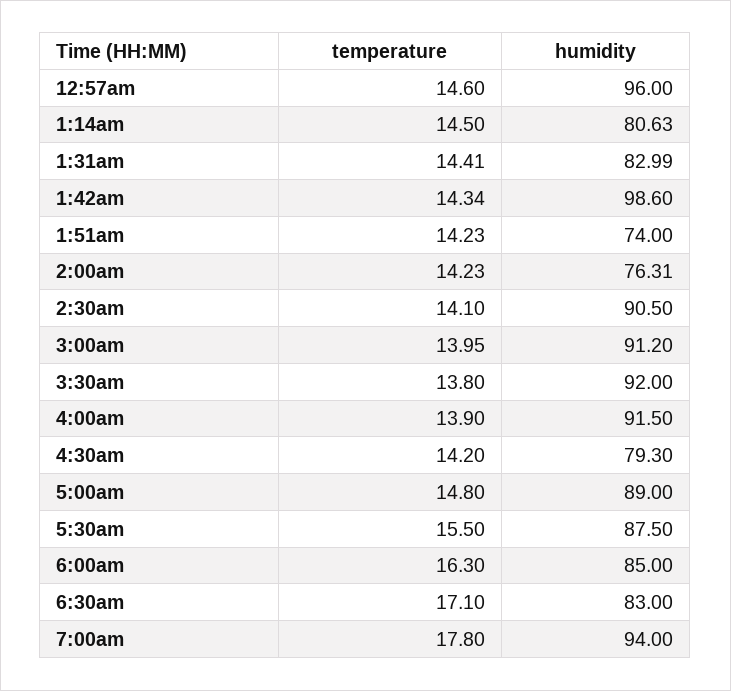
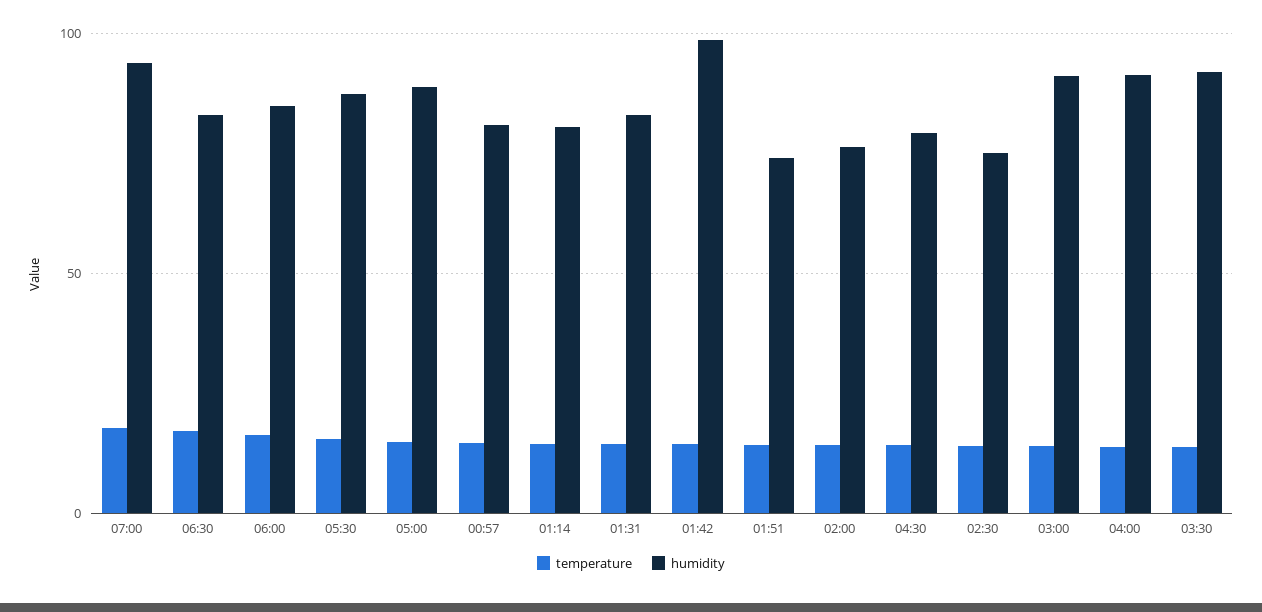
  {
    "temperature": {
      "12:57am": 14.6,
      "1:14am": 14.5,
      "1:31am": 14.41,
      "1:42am": 14.34,
      "1:51am": 14.23,
      "2:00am": 14.23,
      "2:30am": 14.1,
      "3:00am": 13.95,
      "3:30am": 13.8,
      "4:00am": 13.9,
      "4:30am": 14.2,
      "5:00am": 14.8,
      "5:30am": 15.5,
      "6:00am": 16.3,
      "6:30am": 17.1,
      "7:00am": 17.8
    },
    "humidity": {
-     "12:57am": 96,
+     "12:57am": 80,
      "1:14am": 80.63,
      "1:31am": 82.99,
      "1:42am": 98.6,
      "1:51am": 74,
      "2:00am": 76.31,
-     "2:30am": 90.5,
+     "2:30am": 75,
      "3:00am": 91.2,
      "3:30am": 92,
      "4:00am": 91.5,
      "4:30am": 79.3,
      "5:00am": 89,
      "5:30am": 87.5,
      "6:00am": 85,
      "6:30am": 83,
      "7:00am": 94
    }
  }

